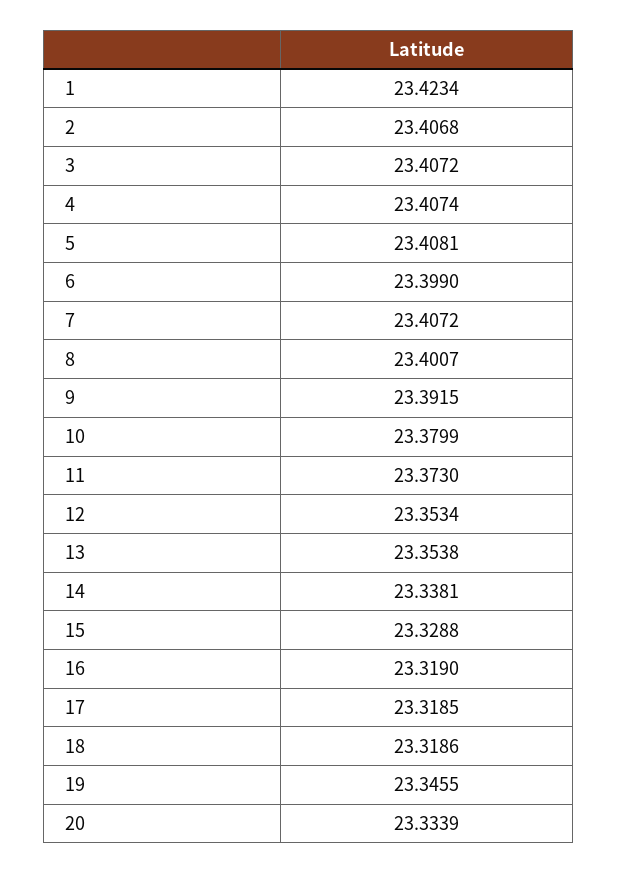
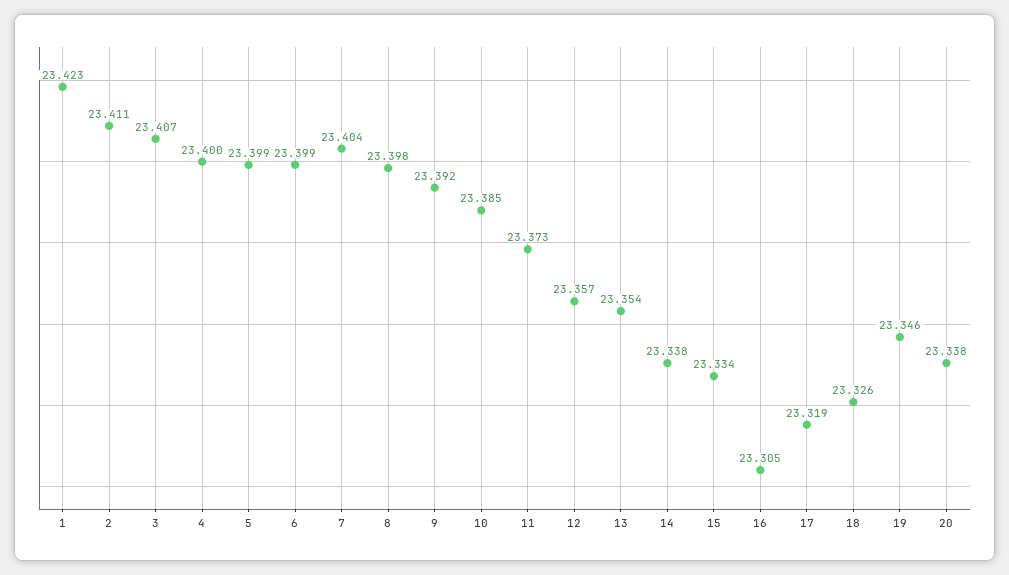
  {
    "1": 23.4234,
-   "2": 23.4068,
+   "2": 23.411,
    "3": 23.4072,
-   "4": 23.4074,
+   "4": 23.4,
-   "5": 23.4081,
+   "5": 23.399,
    "6": 23.399,
-   "7": 23.4072,
+   "7": 23.404,
-   "8": 23.4007,
+   "8": 23.398,
    "9": 23.3915,
-   "10": 23.3799,
+   "10": 23.385,
    "11": 23.373,
-   "12": 23.3534,
+   "12": 23.357,
    "13": 23.3538,
    "14": 23.3381,
-   "15": 23.3288,
+   "15": 23.334,
-   "16": 23.319,
+   "16": 23.305,
    "17": 23.3185,
-   "18": 23.3186,
+   "18": 23.326,
    "19": 23.3455,
-   "20": 23.3339
+   "20": 23.338
  }

